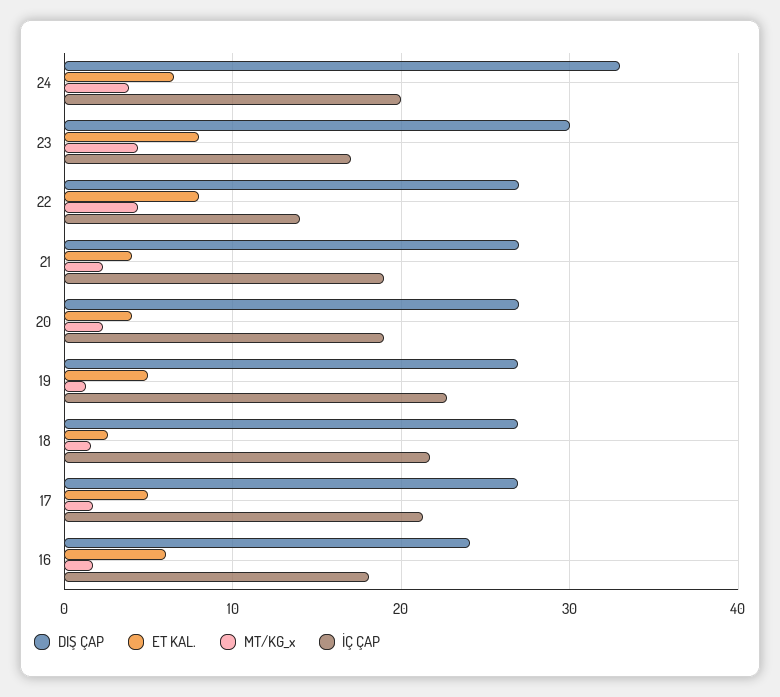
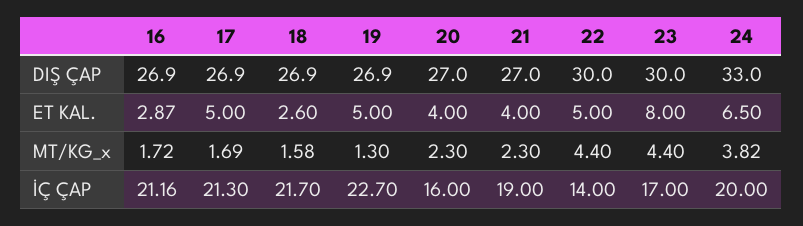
  {
    "DIŞ ÇAP": {
      "24": 33,
      "23": 30,
-     "22": 27,
+     "22": 30,
      "21": 27,
      "20": 27,
      "19": 26.9,
      "18": 26.9,
      "17": 26.9,
-     "16": 24
+     "16": 26.9
    },
    "ET KAL.": {
      "24": 6.5,
      "23": 8,
-     "22": 8,
+     "22": 5,
      "21": 4,
      "20": 4,
      "19": 5,
      "18": 2.6,
      "17": 5,
-     "16": 6
+     "16": 2.87
    },
    "MT/KG_x": {
      "24": 3.82,
      "23": 4.4,
      "22": 4.4,
      "21": 2.3,
      "20": 2.3,
      "19": 1.3,
      "18": 1.58,
      "17": 1.69,
      "16": 1.72
    },
    "İÇ ÇAP": {
      "24": 20,
      "23": 17,
      "22": 14,
      "21": 19,
-     "20": 19,
+     "20": 16,
      "19": 22.7,
      "18": 21.7,
      "17": 21.3,
-     "16": 18
+     "16": 21.16
    }
  }

